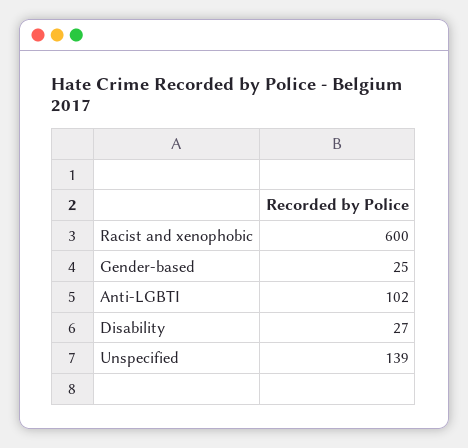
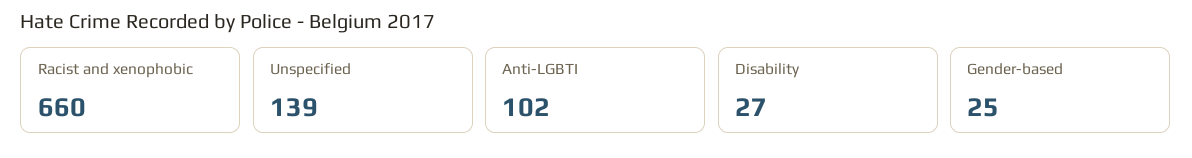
  {
-   "Racist and xenophobic": 600,
+   "Racist and xenophobic": 660,
    "Gender-based": 25,
    "Anti-LGBTI": 102,
    "Disability": 27,
    "Unspecified": 139
  }

